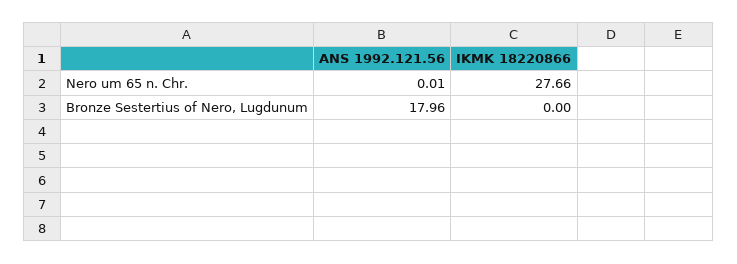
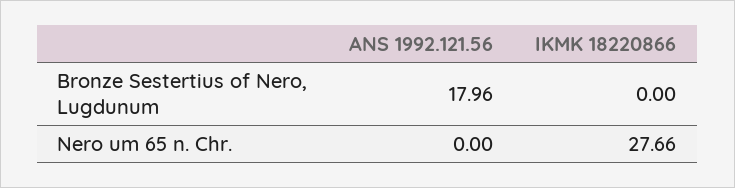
  {
    "ANS 1992.121.56": {
-     "Nero um 65 n. Chr.": 0.01,
+     "Nero um 65 n. Chr.": 0,
      "Bronze Sestertius of Nero, Lugdunum": 17.96
    },
    "IKMK 18220866": {
      "Nero um 65 n. Chr.": 27.66,
      "Bronze Sestertius of Nero, Lugdunum": 0
    }
  }

